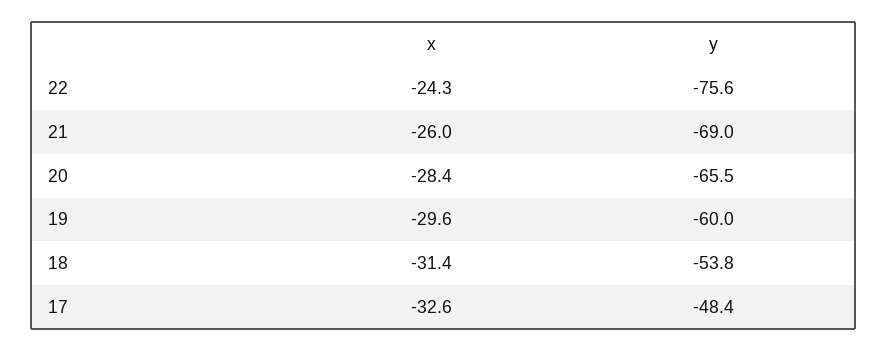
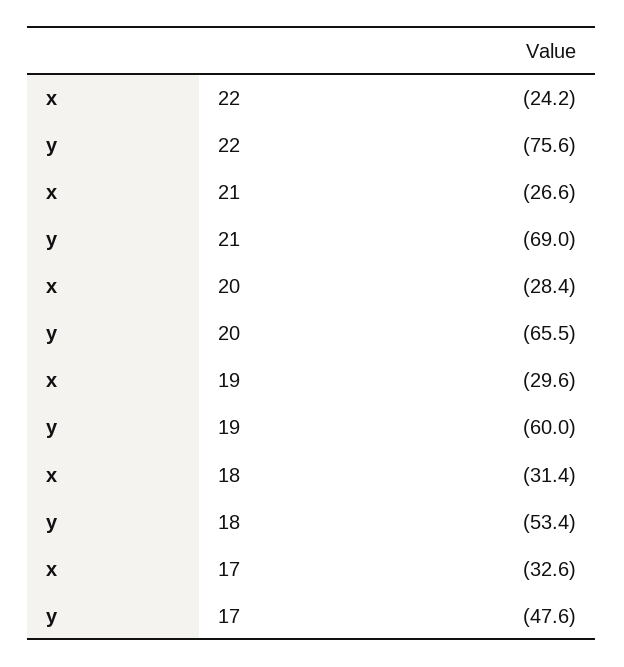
  {
    "x": {
-     "22": -24.3,
+     "22": -24.2,
-     "21": -26,
+     "21": -26.6,
      "20": -28.4,
      "19": -29.6,
      "18": -31.4,
      "17": -32.6
    },
    "y": {
      "22": -75.6,
      "21": -69,
      "20": -65.5,
      "19": -60,
-     "18": -53.8,
+     "18": -53.4,
-     "17": -48.4
+     "17": -47.6
    }
  }

